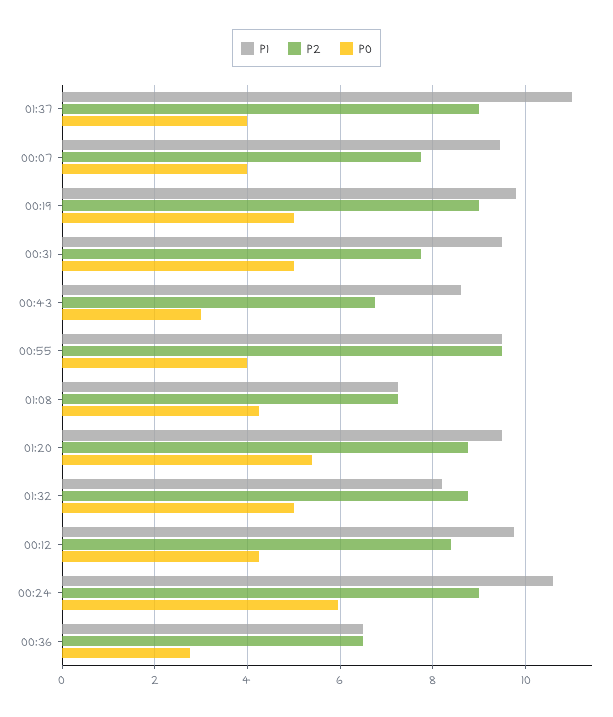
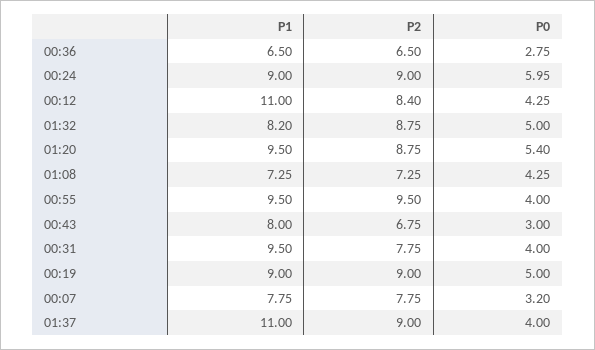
  {
    "P1": {
      "01:37": 11,
-     "00:07": 9.4,
+     "00:07": 7.75,
-     "00:19": 9.8,
+     "00:19": 9,
      "00:31": 9.5,
-     "00:43": 8.6,
+     "00:43": 8,
      "00:55": 9.5,
      "01:08": 7.25,
      "01:20": 9.5,
      "01:32": 8.2,
-     "00:12": 9.8,
+     "00:12": 11,
-     "00:24": 10.6,
+     "00:24": 9,
      "00:36": 6.5
    },
    "P2": {
      "01:37": 9,
      "00:07": 7.75,
      "00:19": 9,
      "00:31": 7.75,
      "00:43": 6.75,
      "00:55": 9.5,
      "01:08": 7.25,
      "01:20": 8.75,
      "01:32": 8.75,
      "00:12": 8.4,
      "00:24": 9,
      "00:36": 6.5
    },
    "P0": {
      "01:37": 4,
-     "00:07": 4,
+     "00:07": 3.2,
      "00:19": 5,
-     "00:31": 5,
+     "00:31": 4,
      "00:43": 3,
      "00:55": 4,
      "01:08": 4.25,
      "01:20": 5.4,
      "01:32": 5,
      "00:12": 4.25,
      "00:24": 5.95,
      "00:36": 2.75
    }
  }

